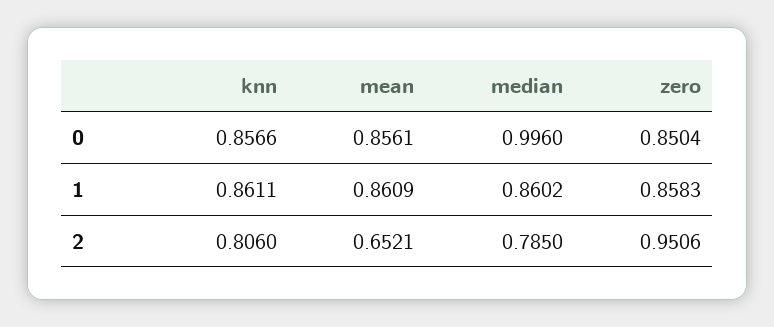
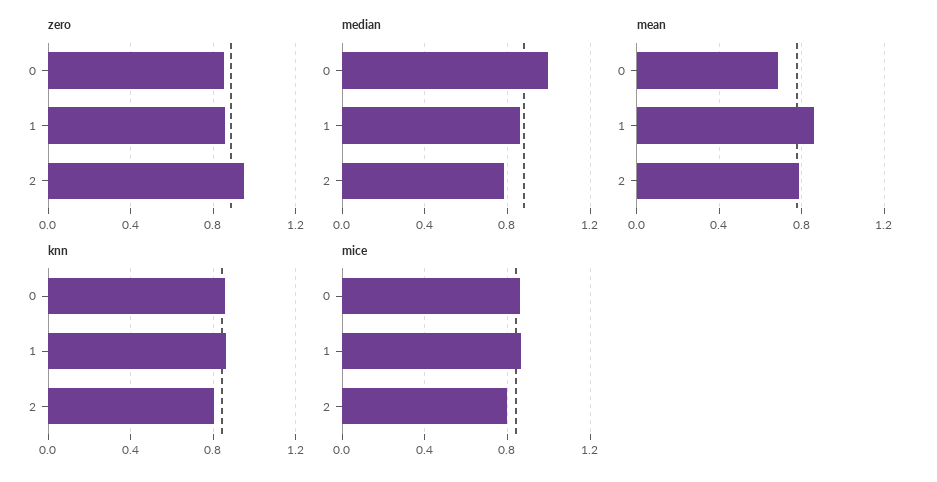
  {
    "knn": {
      "0": 0.8566,
      "1": 0.8611,
      "2": 0.806
    },
    "mean": {
-     "0": 0.8561,
+     "0": 0.7,
      "1": 0.8609,
-     "2": 0.6521
+     "2": 0.8
    },
    "median": {
      "0": 0.996,
      "1": 0.8602,
      "2": 0.785
    },
    "zero": {
      "0": 0.8504,
      "1": 0.8583,
      "2": 0.9506
-   }
+   },
+   "mice": {
+     "0": 0.85,
+     "1": 0.85,
+     "2": 0.8
+   }
  }

